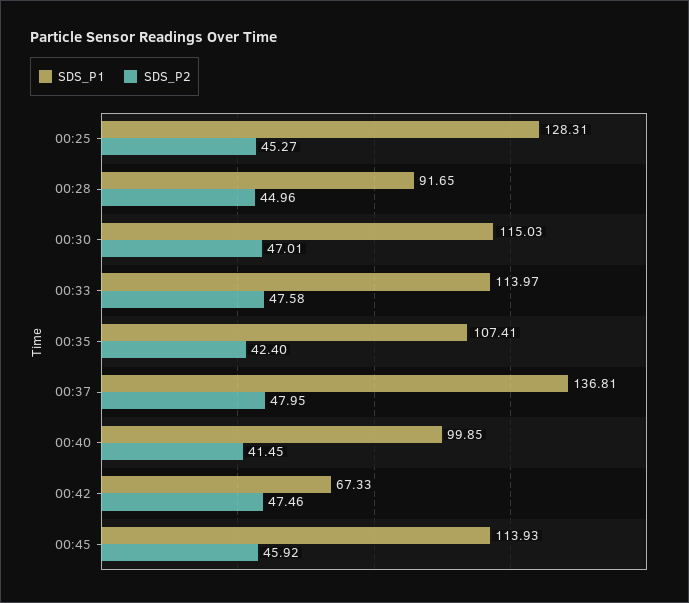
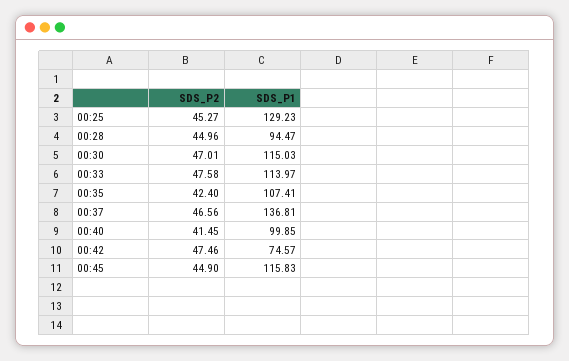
  {
    "SDS_P1": {
-     "00:25": 128.31,
+     "00:25": 129.23,
-     "00:28": 91.65,
+     "00:28": 94.47,
      "00:30": 115.03,
      "00:33": 113.97,
      "00:35": 107.41,
      "00:37": 136.81,
      "00:40": 99.85,
-     "00:42": 67.33,
+     "00:42": 74.57,
-     "00:45": 113.93
+     "00:45": 115.83
    },
    "SDS_P2": {
      "00:25": 45.27,
      "00:28": 44.96,
      "00:30": 47.01,
      "00:33": 47.58,
      "00:35": 42.4,
-     "00:37": 47.95,
+     "00:37": 46.56,
      "00:40": 41.45,
      "00:42": 47.46,
-     "00:45": 45.92
+     "00:45": 44.9
    }
  }

